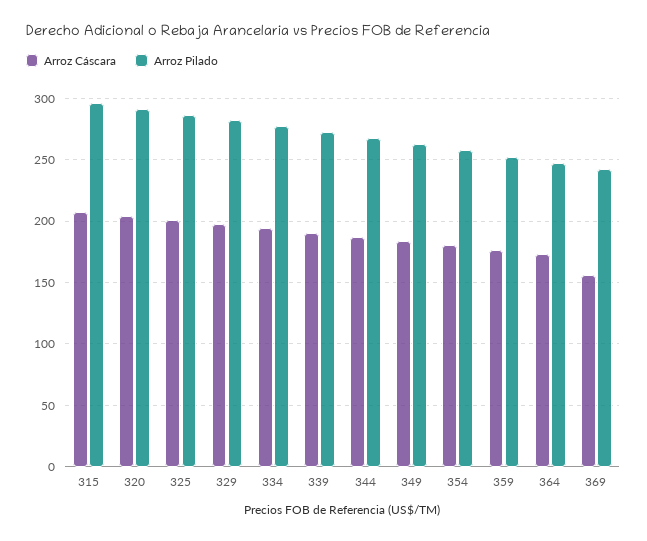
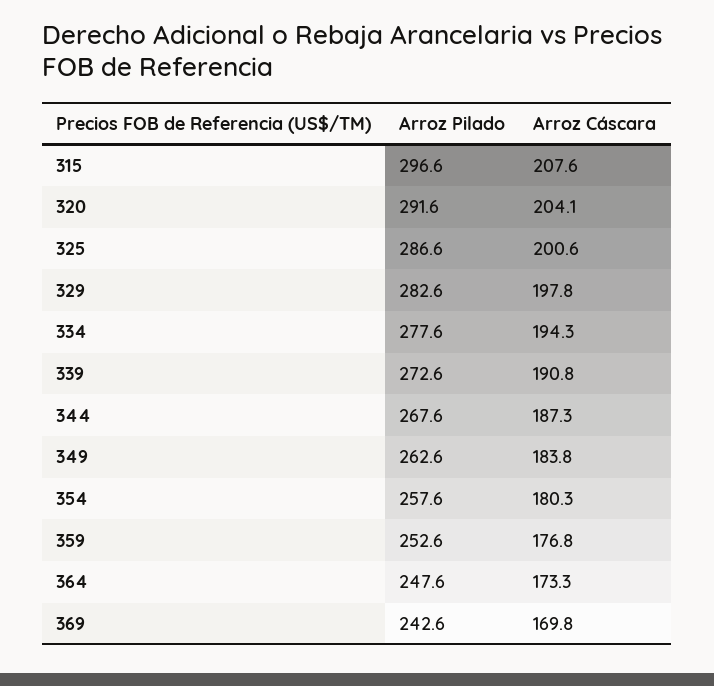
  {
    "Arroz Cáscara": {
      "315": 207.6,
      "320": 204.1,
      "325": 200.6,
      "329": 197.8,
      "334": 194.3,
      "339": 190.8,
      "344": 187.3,
      "349": 183.8,
      "354": 180.3,
      "359": 176.8,
      "364": 173.3,
-     "369": 155
+     "369": 169.8
    },
    "Arroz Pilado": {
      "315": 296.6,
      "320": 291.6,
      "325": 286.6,
      "329": 282.6,
      "334": 277.6,
      "339": 272.6,
      "344": 267.6,
      "349": 262.6,
      "354": 257.6,
      "359": 252.6,
      "364": 247.6,
      "369": 242.6
    }
  }

